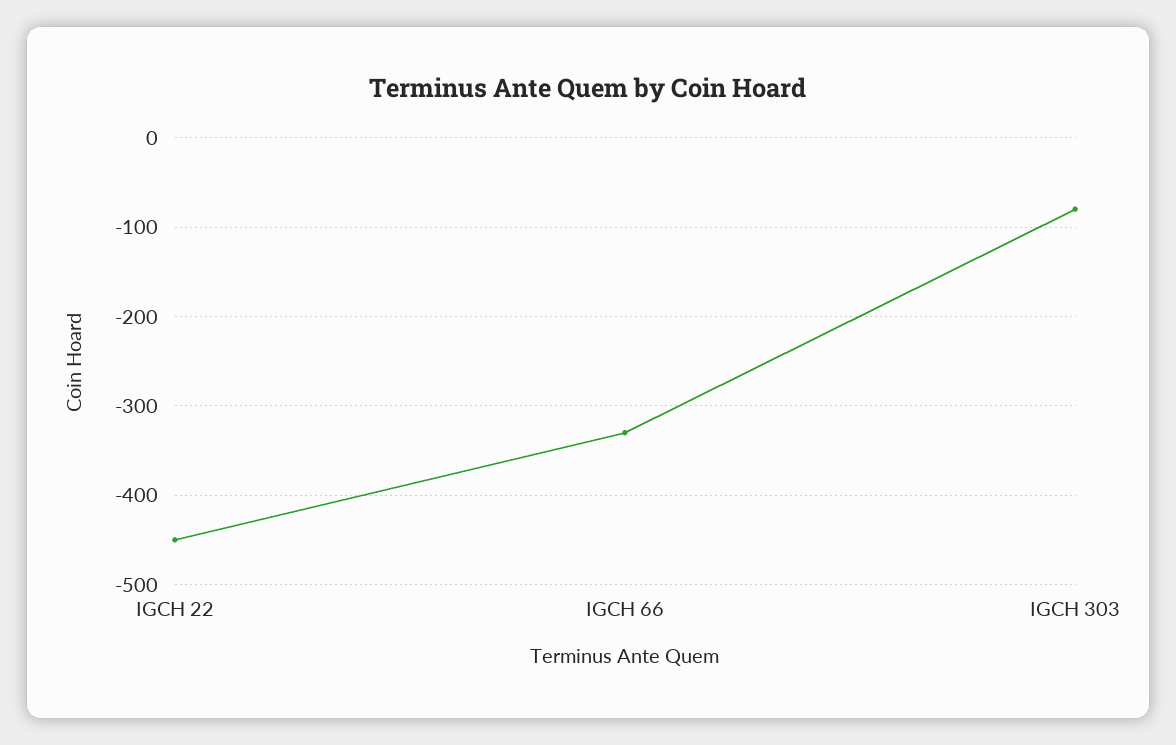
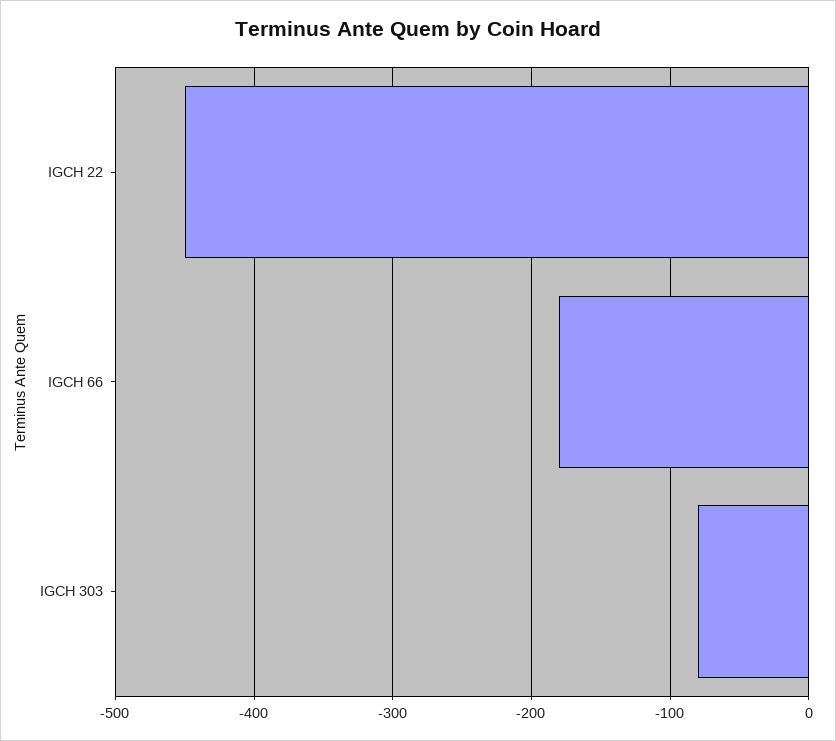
  {
    "IGCH 22": -450,
-   "IGCH 66": -330,
+   "IGCH 66": -180,
    "IGCH 303": -80
  }

